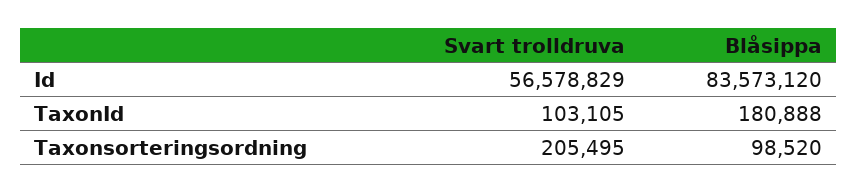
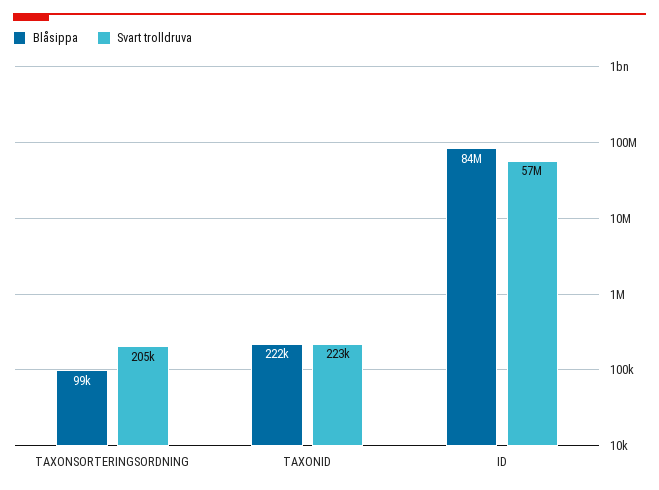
  {
    "Svart trolldruva": {
      "Id": 56578829,
-     "TaxonId": 103105,
+     "TaxonId": 223000,
      "Taxonsorteringsordning": 205495
    },
    "Blåsippa": {
      "Id": 83573120,
-     "TaxonId": 180888,
+     "TaxonId": 222000,
      "Taxonsorteringsordning": 98520
    }
  }

